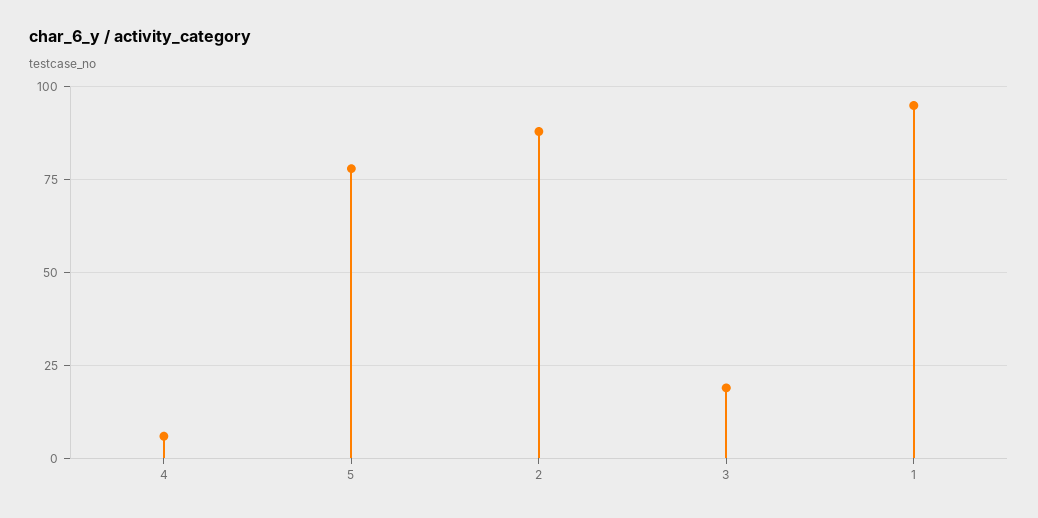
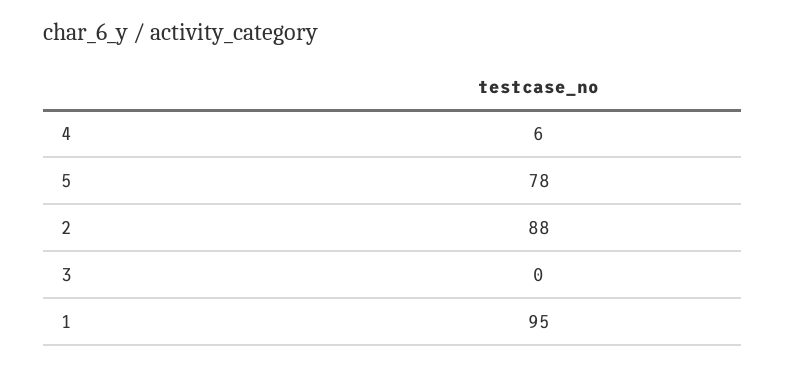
  {
    "4": 6,
    "5": 78,
    "2": 88,
-   "3": 20,
+   "3": 0,
    "1": 95
  }

